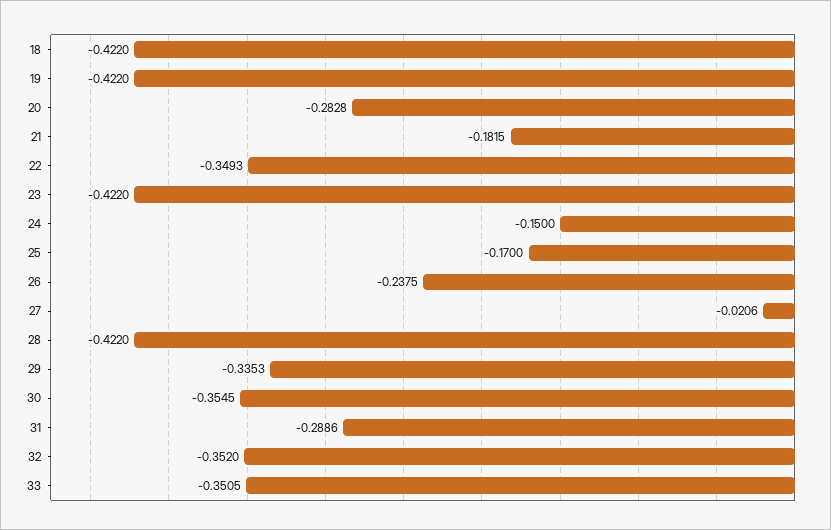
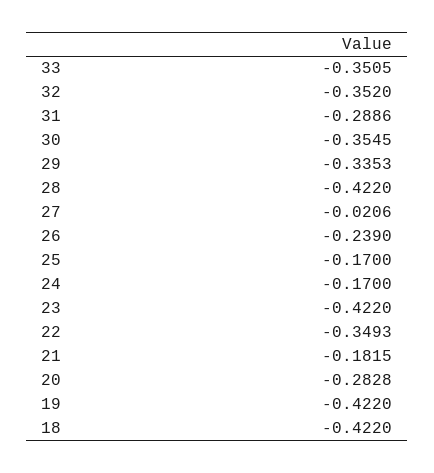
  {
    "18": -0.422,
    "19": -0.422,
    "20": -0.2828,
    "21": -0.1815,
    "22": -0.3493,
    "23": -0.422,
-   "24": -0.15,
+   "24": -0.17,
    "25": -0.17,
-   "26": -0.2375,
+   "26": -0.239,
    "27": -0.0206,
    "28": -0.422,
    "29": -0.3353,
    "30": -0.3545,
    "31": -0.2886,
    "32": -0.352,
    "33": -0.3505
  }

